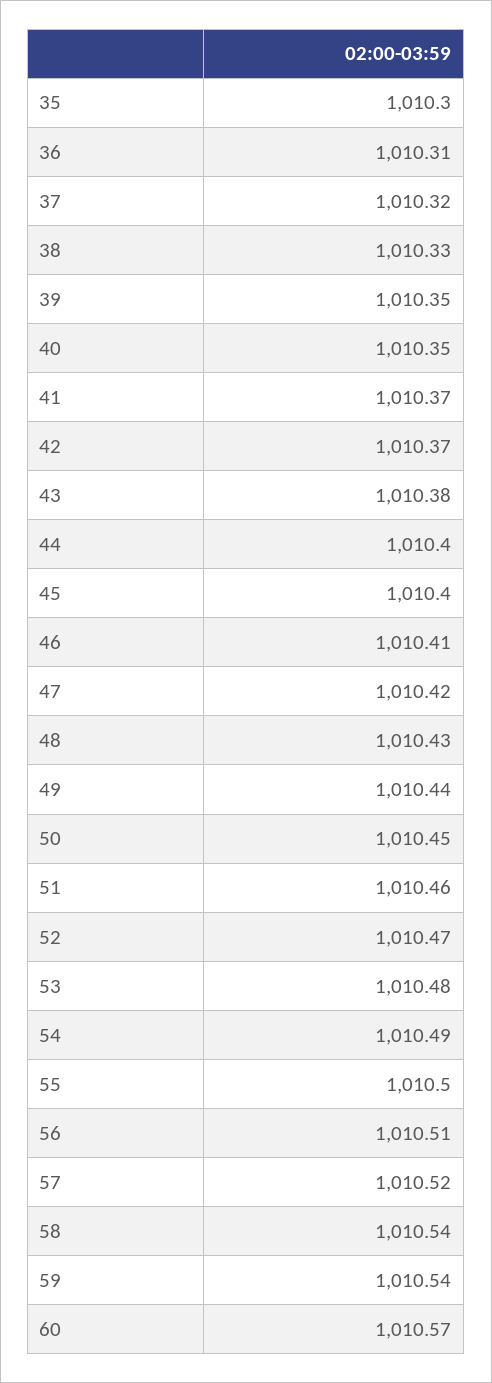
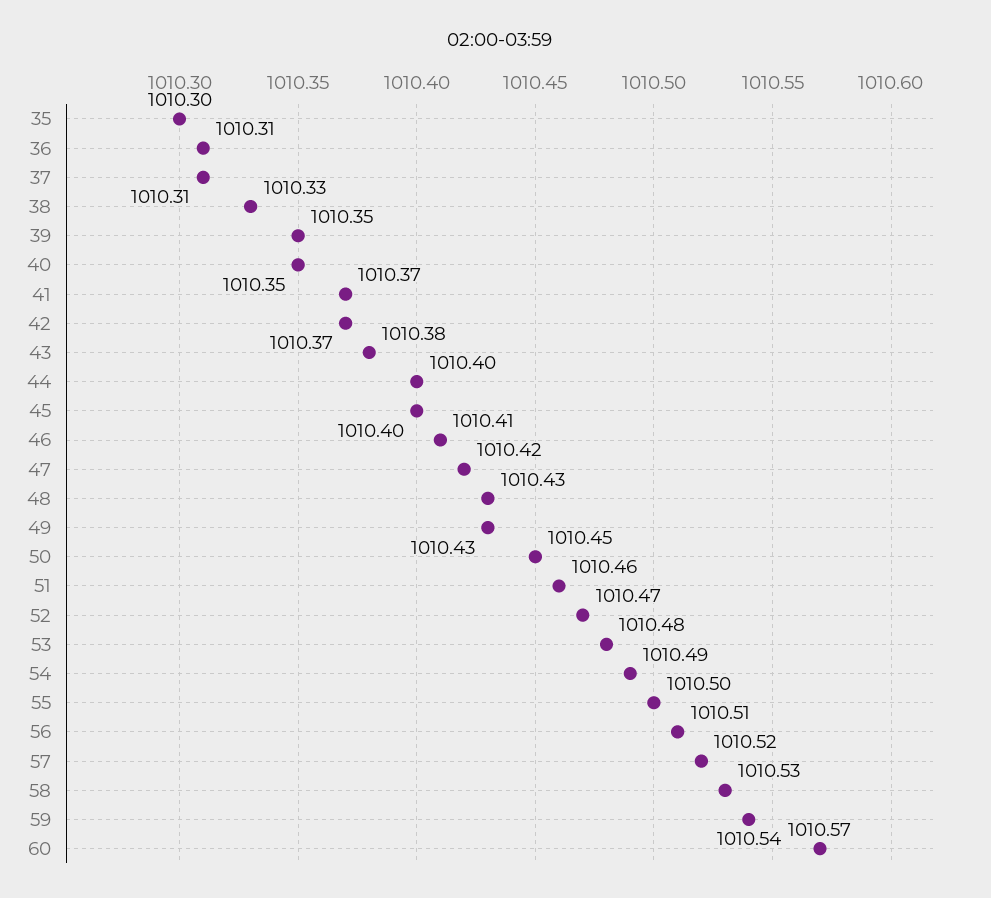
  {
    "35": 1010.3,
    "36": 1010.31,
-   "37": 1010.32,
+   "37": 1010.31,
    "38": 1010.33,
    "39": 1010.35,
    "40": 1010.35,
    "41": 1010.37,
    "42": 1010.37,
    "43": 1010.38,
    "44": 1010.4,
    "45": 1010.4,
    "46": 1010.41,
    "47": 1010.42,
    "48": 1010.43,
-   "49": 1010.44,
+   "49": 1010.43,
    "50": 1010.45,
    "51": 1010.46,
    "52": 1010.47,
    "53": 1010.48,
    "54": 1010.49,
    "55": 1010.5,
    "56": 1010.51,
    "57": 1010.52,
-   "58": 1010.54,
+   "58": 1010.53,
    "59": 1010.54,
    "60": 1010.57
  }

